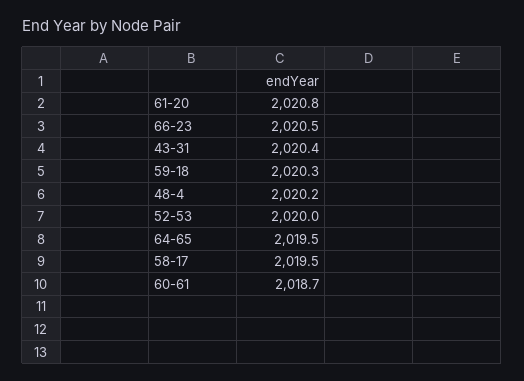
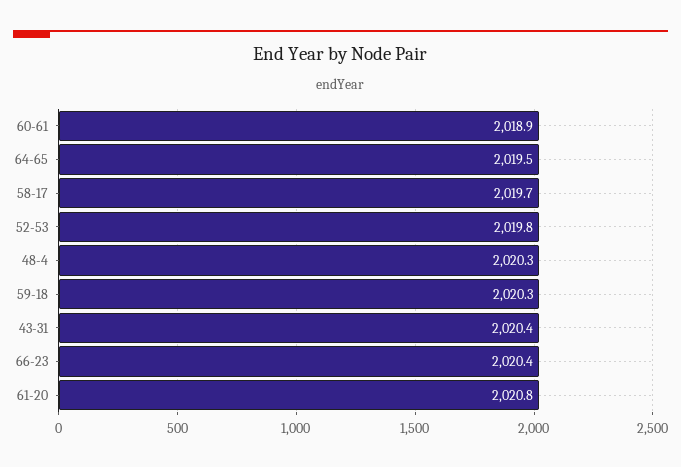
  {
    "61-20": 2020.8,
-   "66-23": 2020.5,
+   "66-23": 2020.4,
    "43-31": 2020.4,
    "59-18": 2020.3,
-   "48-4": 2020.2,
+   "48-4": 2020.3,
-   "52-53": 2020,
+   "52-53": 2019.8,
    "64-65": 2019.5,
-   "58-17": 2019.5,
+   "58-17": 2019.7,
-   "60-61": 2018.7
+   "60-61": 2018.9
  }

